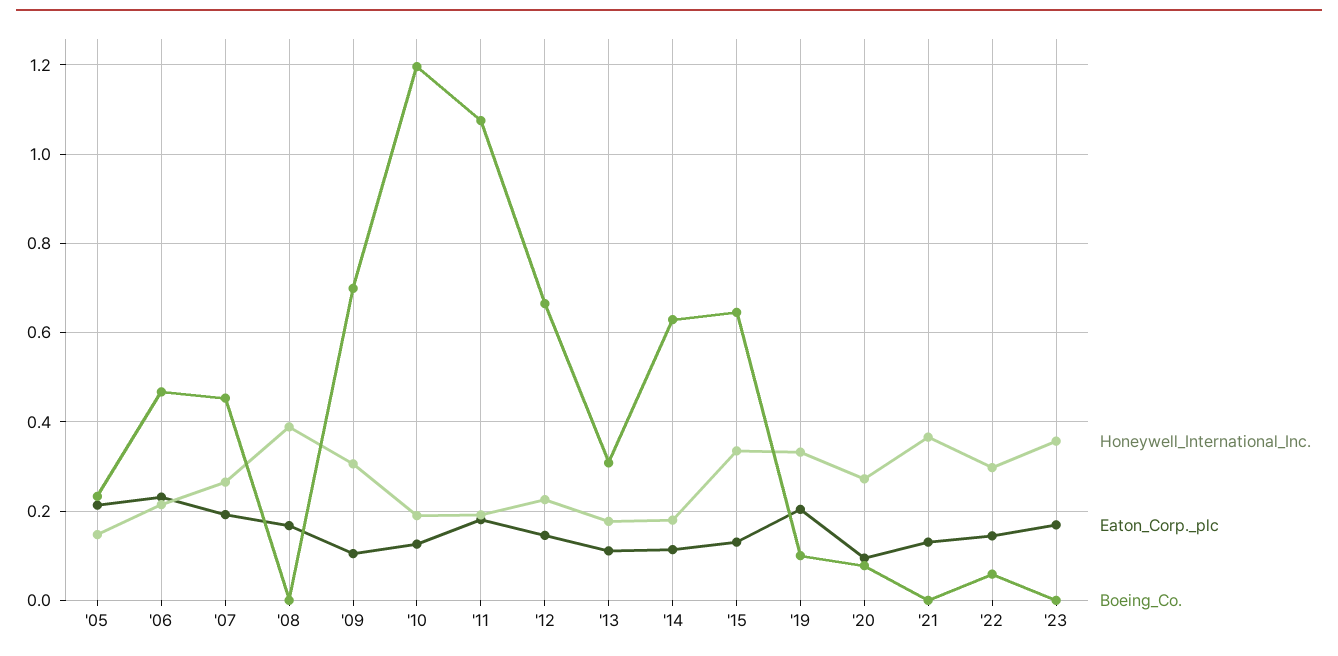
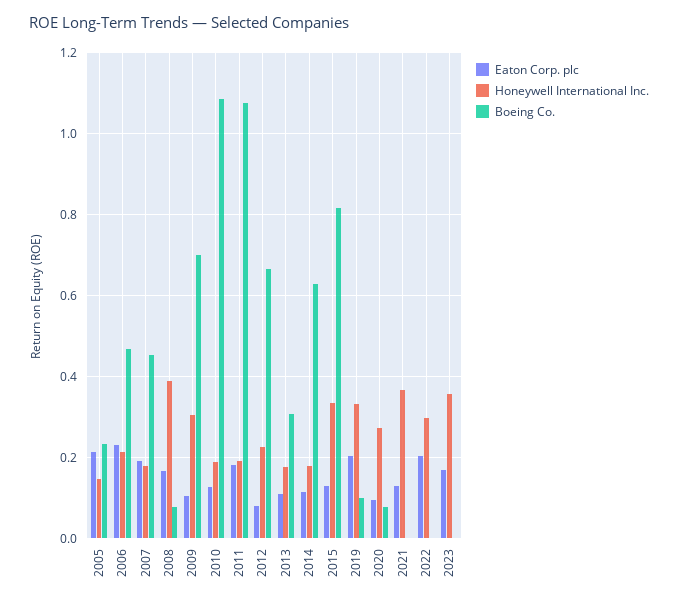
  {
    "Honeywell_International_Inc.": {
      "'05": 0.14,
      "'06": 0.22,
-     "'07": 0.26,
+     "'07": 0.18,
      "'08": 0.38,
      "'09": 0.3,
      "'10": 0.18,
      "'11": 0.2,
      "'12": 0.22,
      "'13": 0.18,
      "'14": 0.18,
      "'15": 0.34,
      "'19": 0.34,
      "'20": 0.28,
      "'21": 0.36,
      "'22": 0.3,
      "'23": 0.36
    },
    "Eaton_Corp._plc": {
      "'05": 0.22,
      "'06": 0.24,
      "'07": 0.2,
      "'08": 0.16,
      "'09": 0.1,
      "'10": 0.12,
      "'11": 0.18,
-     "'12": 0.14,
+     "'12": 0.08,
      "'13": 0.12,
      "'14": 0.12,
      "'15": 0.14,
      "'19": 0.2,
      "'20": 0.1,
      "'21": 0.14,
-     "'22": 0.14,
+     "'22": 0.2,
      "'23": 0.16
    },
    "Boeing_Co.": {
      "'05": 0.24,
      "'06": 0.46,
      "'07": 0.46,
-     "'08": 0,
+     "'08": 0.08,
      "'09": 0.7,
-     "'10": 1.2,
+     "'10": 1.08,
      "'11": 1.08,
      "'12": 0.66,
      "'13": 0.3,
      "'14": 0.62,
-     "'15": 0.64,
+     "'15": 0.82,
      "'19": 0.1,
      "'20": 0.08,
      "'21": 0,
-     "'22": 0.06,
+     "'22": 0,
      "'23": 0
    }
  }

